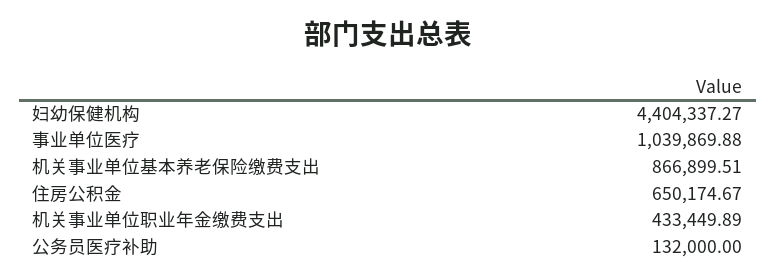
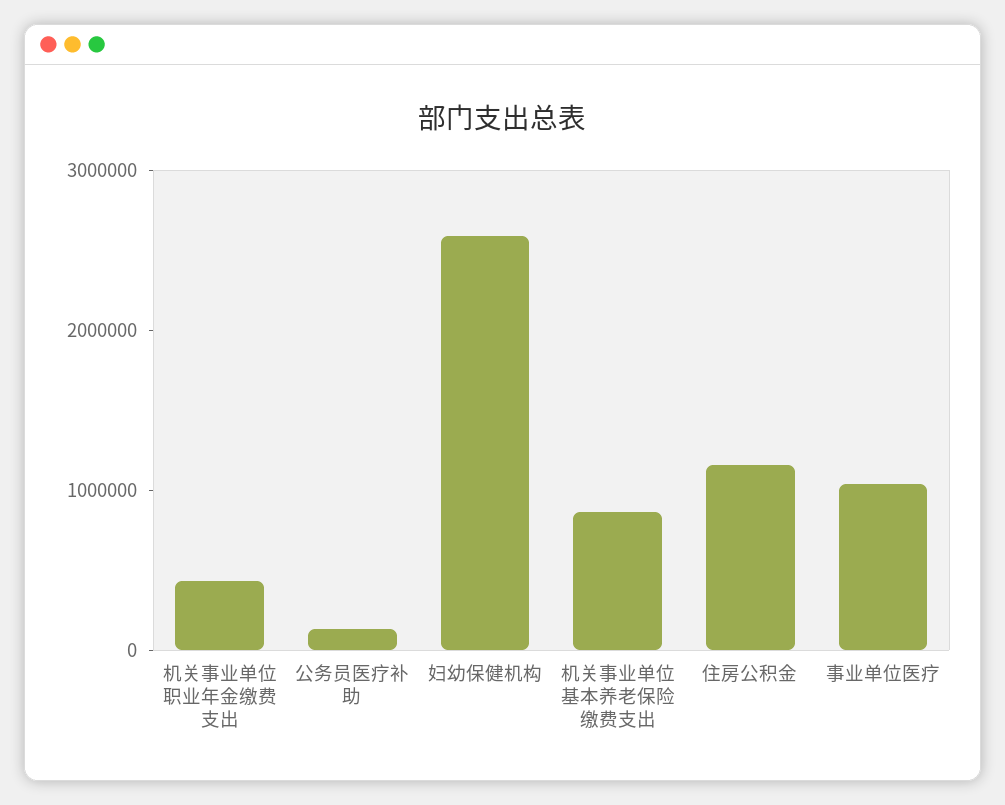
  {
-   "妇幼保健机构": 4404337.27,
+   "妇幼保健机构": 2600000,
    "事业单位医疗": 1039869.88,
    "机关事业单位基本养老保险缴费支出": 866899.51,
-   "住房公积金": 650174.67,
+   "住房公积金": 1200000,
    "机关事业单位职业年金缴费支出": 433449.89,
    "公务员医疗补助": 132000
  }

